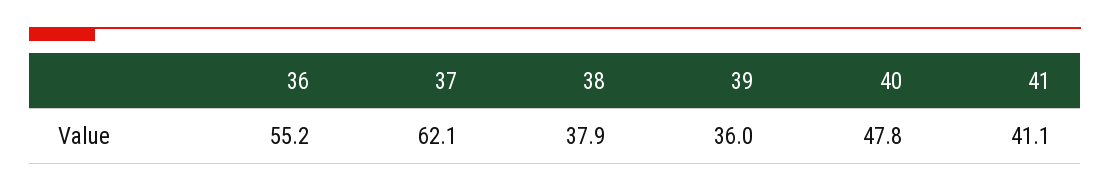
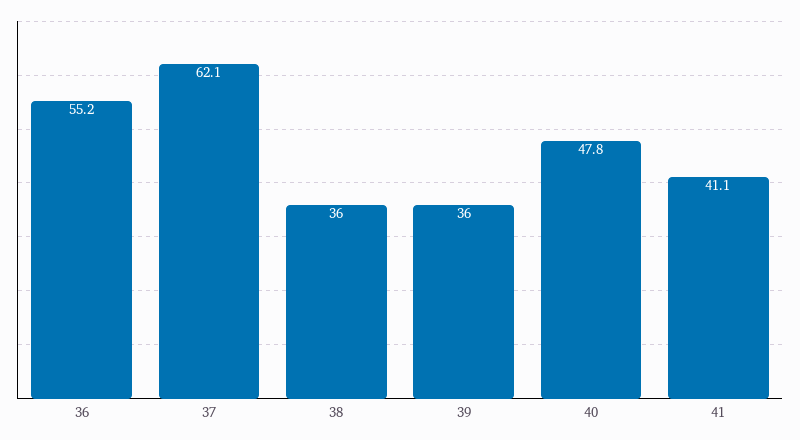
  {
    "36": 55.2,
    "37": 62.1,
-   "38": 37.9,
+   "38": 36,
    "39": 36,
    "40": 47.8,
    "41": 41.1
  }

